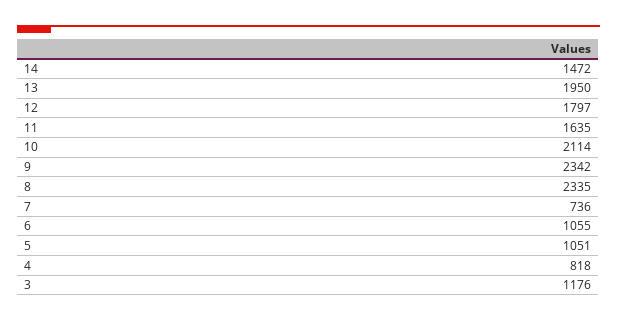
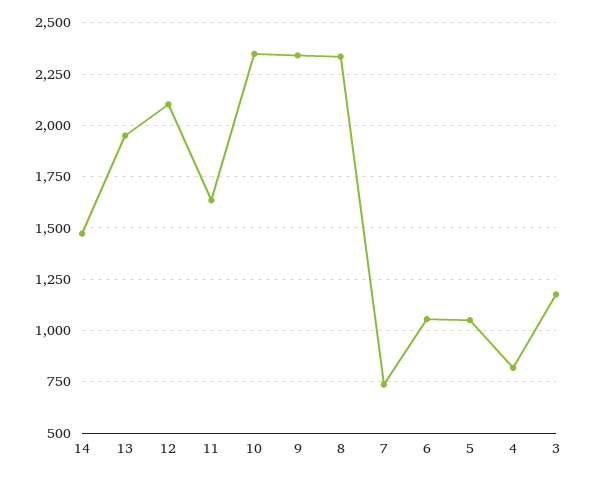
  {
    "14": 1472,
    "13": 1950,
-   "12": 1797,
+   "12": 2100,
    "11": 1635,
-   "10": 2114,
+   "10": 2350,
    "9": 2342,
    "8": 2335,
    "7": 736,
    "6": 1055,
    "5": 1051,
    "4": 818,
    "3": 1176
  }

